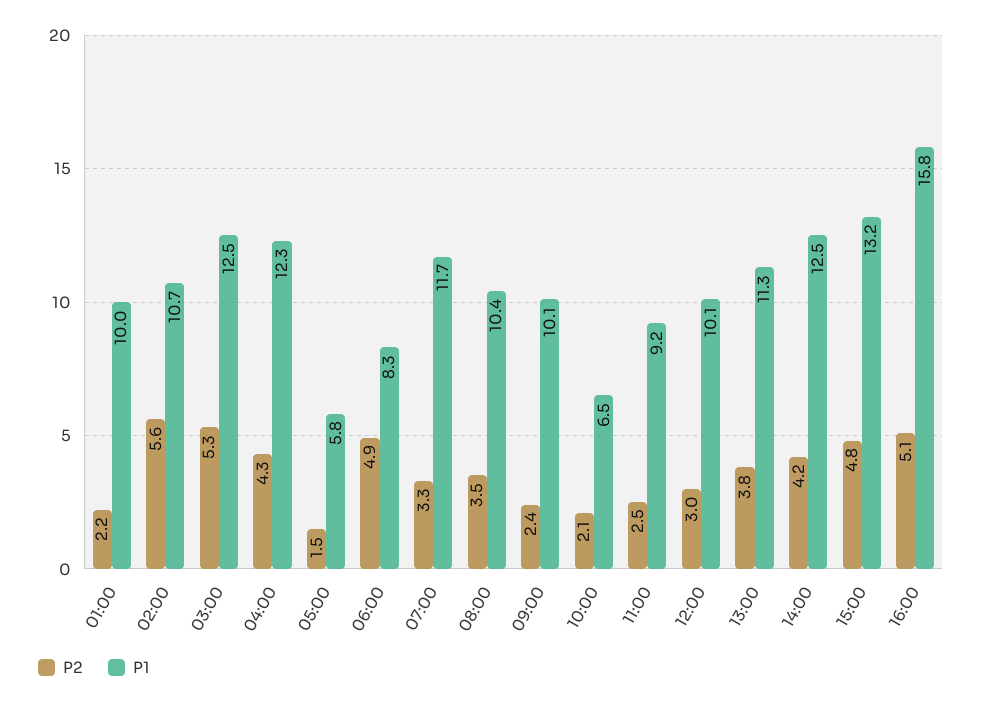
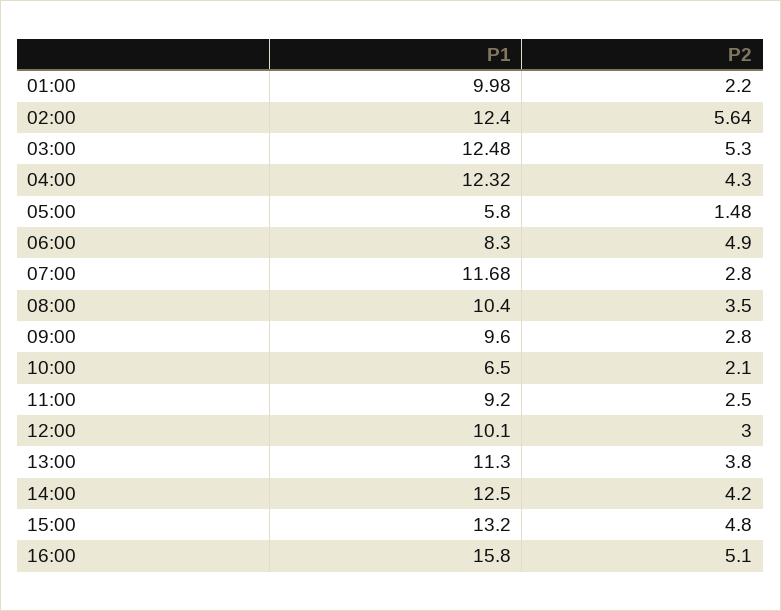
  {
    "P2": {
      "01:00": 2.2,
      "02:00": 5.64,
      "03:00": 5.3,
      "04:00": 4.3,
      "05:00": 1.48,
      "06:00": 4.9,
-     "07:00": 3.3,
+     "07:00": 2.8,
      "08:00": 3.5,
-     "09:00": 2.4,
+     "09:00": 2.8,
      "10:00": 2.1,
      "11:00": 2.5,
      "12:00": 3,
      "13:00": 3.8,
      "14:00": 4.2,
      "15:00": 4.8,
      "16:00": 5.1
    },
    "P1": {
      "01:00": 9.98,
-     "02:00": 10.7,
+     "02:00": 12.4,
      "03:00": 12.48,
      "04:00": 12.32,
      "05:00": 5.8,
      "06:00": 8.3,
      "07:00": 11.68,
      "08:00": 10.4,
-     "09:00": 10.1,
+     "09:00": 9.6,
      "10:00": 6.5,
      "11:00": 9.2,
      "12:00": 10.1,
      "13:00": 11.3,
      "14:00": 12.5,
      "15:00": 13.2,
      "16:00": 15.8
    }
  }

